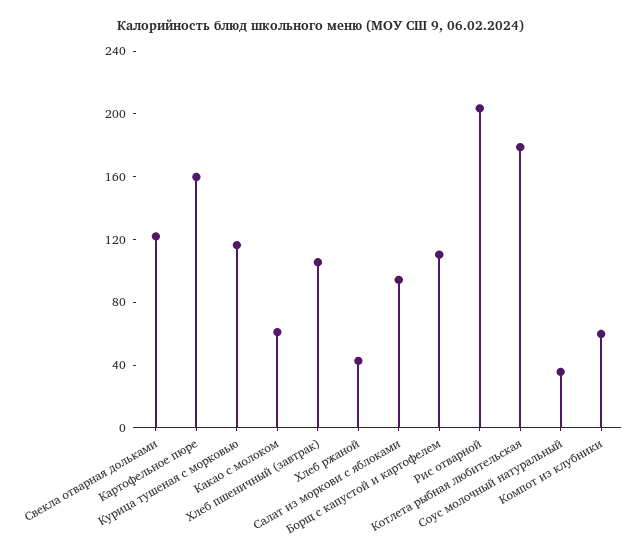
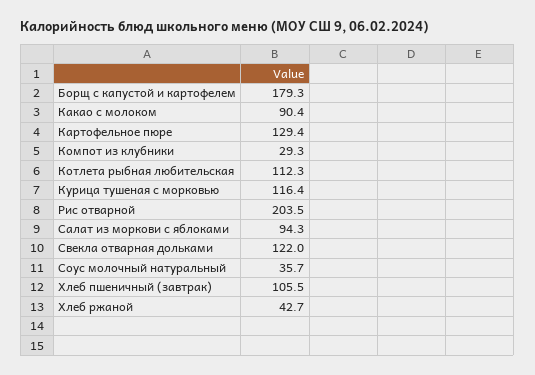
  {
    "Свекла отварная дольками": 122,
-   "Картофельное пюре": 160,
+   "Картофельное пюре": 129.4,
    "Курица тушеная с морковью": 116.4,
-   "Какао с молоком": 60,
+   "Какао с молоком": 90.4,
    "Хлеб пшеничный (завтрак)": 105.5,
    "Хлеб ржаной": 42.7,
    "Салат из моркови с яблоками": 94.3,
-   "Борщ с капустой и картофелем": 110,
+   "Борщ с капустой и картофелем": 179.3,
    "Рис отварной": 203.5,
-   "Котлета рыбная любительская": 180,
+   "Котлета рыбная любительская": 112.3,
    "Соус молочный натуральный": 35.7,
-   "Компот из клубники": 60
+   "Компот из клубники": 29.3
  }

